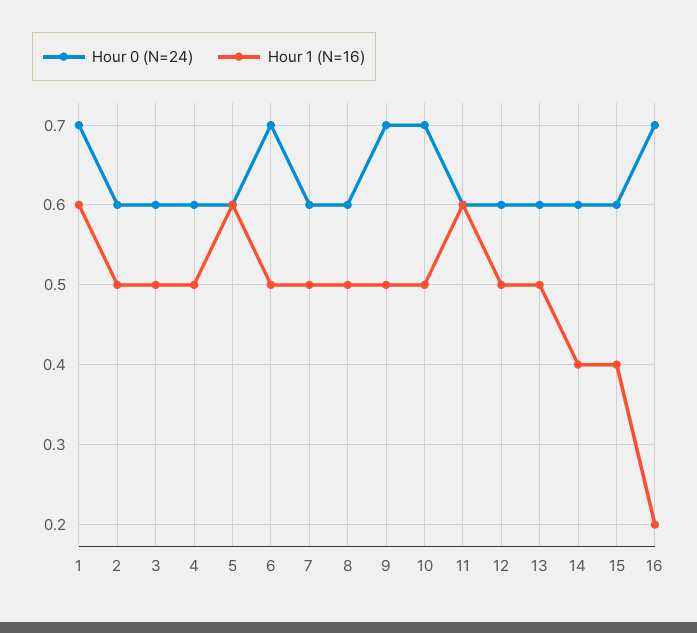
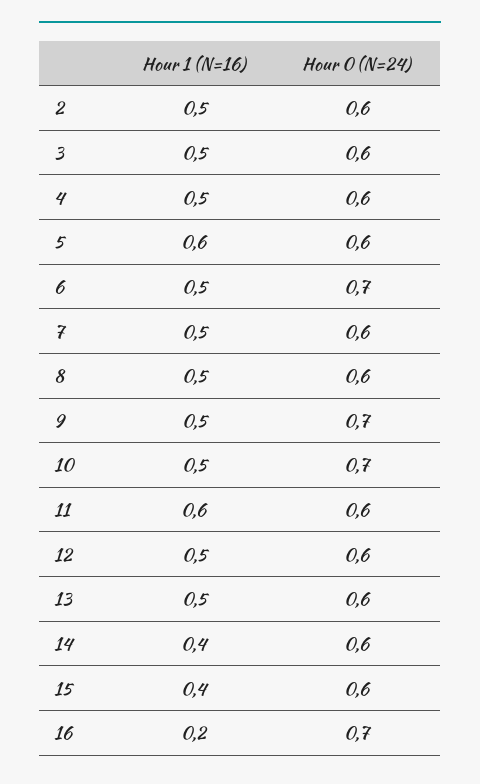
  {
    "Hour 0 (N=24)": {
-     "1": 0.7,
      "2": 0.6,
      "3": 0.6,
      "4": 0.6,
      "5": 0.6,
      "6": 0.7,
      "7": 0.6,
      "8": 0.6,
      "9": 0.7,
      "10": 0.7,
      "11": 0.6,
      "12": 0.6,
      "13": 0.6,
      "14": 0.6,
      "15": 0.6,
      "16": 0.7
    },
    "Hour 1 (N=16)": {
-     "1": 0.6,
      "2": 0.5,
      "3": 0.5,
      "4": 0.5,
      "5": 0.6,
      "6": 0.5,
      "7": 0.5,
      "8": 0.5,
      "9": 0.5,
      "10": 0.5,
      "11": 0.6,
      "12": 0.5,
      "13": 0.5,
      "14": 0.4,
      "15": 0.4,
      "16": 0.2
    }
  }

